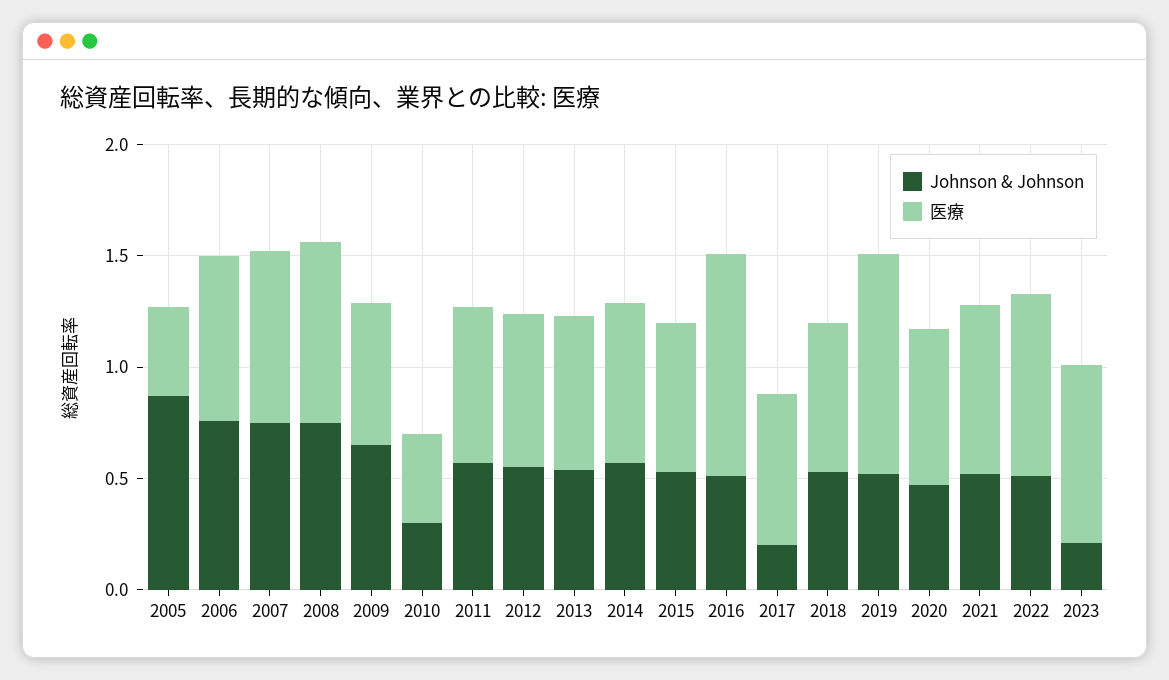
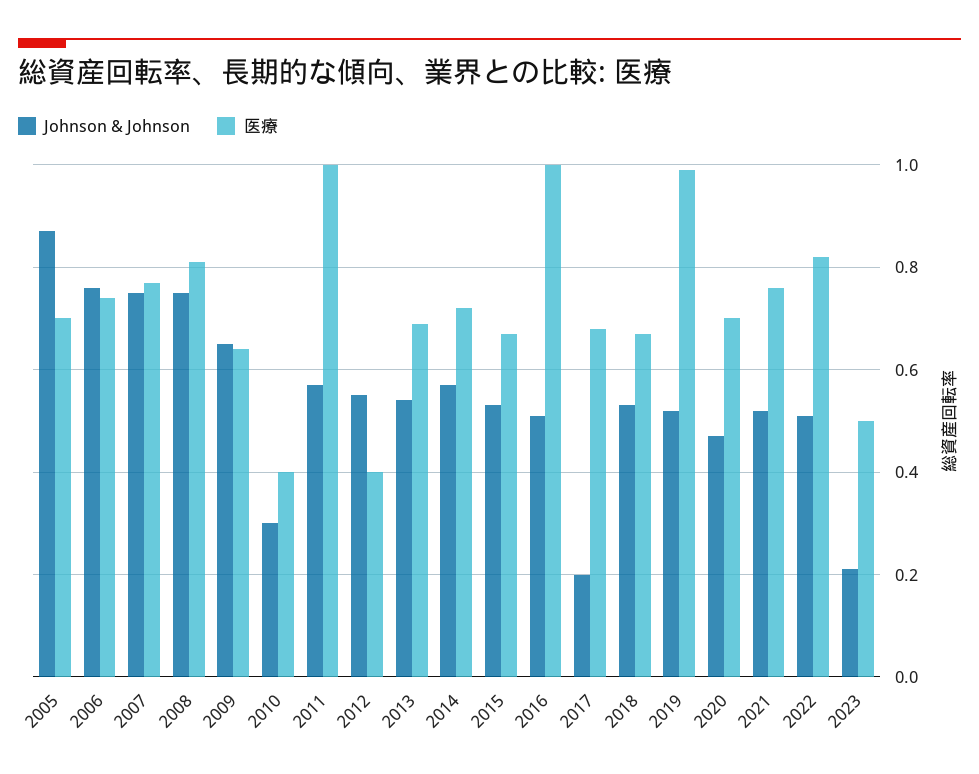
  {
    "Johnson & Johnson": {
      "2005": 0.85,
      "2006": 0.75,
      "2007": 0.75,
      "2008": 0.75,
      "2009": 0.65,
      "2010": 0.3,
      "2011": 0.55,
      "2012": 0.55,
      "2013": 0.55,
      "2014": 0.55,
      "2015": 0.55,
      "2016": 0.5,
      "2017": 0.2,
      "2018": 0.55,
      "2019": 0.5,
      "2020": 0.45,
      "2021": 0.5,
      "2022": 0.5,
      "2023": 0.2
    },
    "医療": {
-     "2005": 0.4,
+     "2005": 0.7,
      "2006": 0.75,
      "2007": 0.75,
      "2008": 0.8,
      "2009": 0.65,
      "2010": 0.4,
-     "2011": 0.7,
+     "2011": 1,
-     "2012": 0.7,
+     "2012": 0.4,
      "2013": 0.7,
      "2014": 0.7,
      "2015": 0.65,
      "2016": 1,
      "2017": 0.7,
      "2018": 0.65,
      "2019": 1,
      "2020": 0.7,
      "2021": 0.75,
      "2022": 0.8,
-     "2023": 0.8
+     "2023": 0.5
    }
  }

